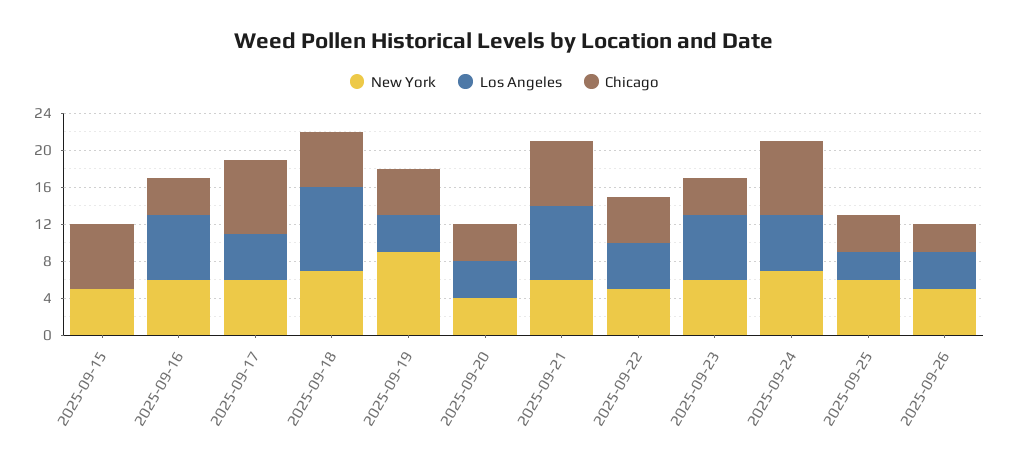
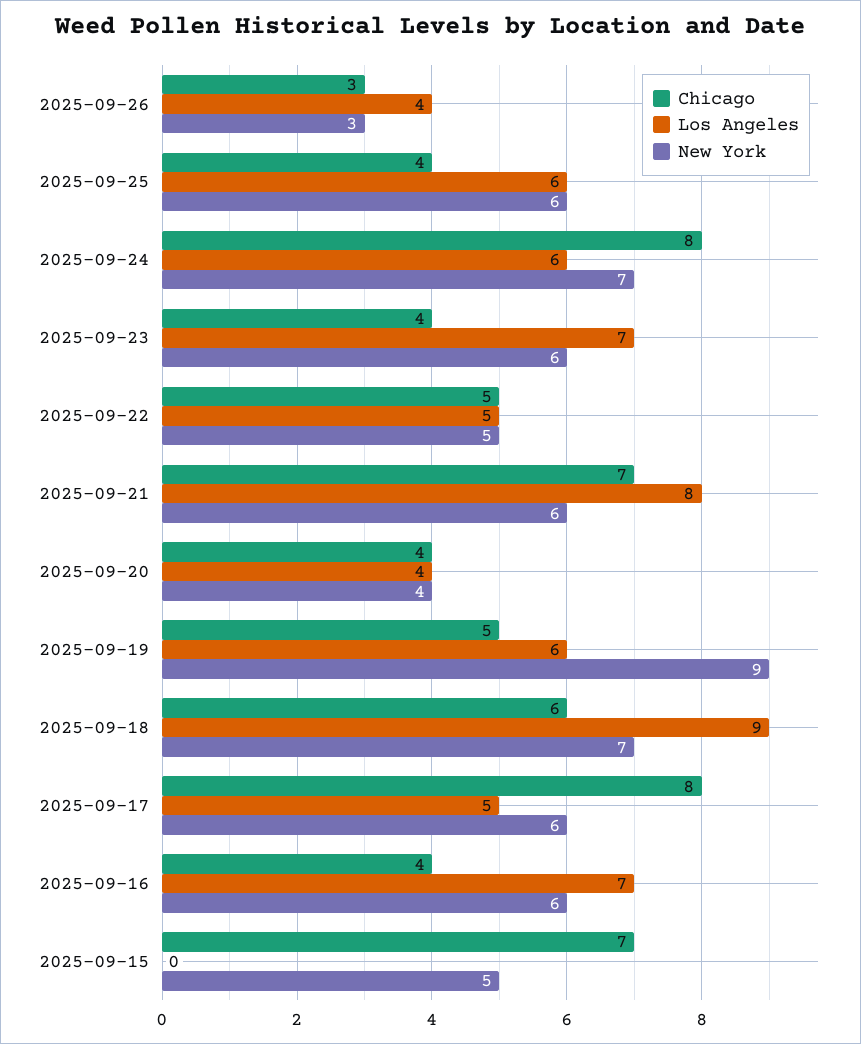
  {
    "New York": {
      "2025-09-15": 5,
      "2025-09-16": 6,
      "2025-09-17": 6,
      "2025-09-18": 7,
      "2025-09-19": 9,
      "2025-09-20": 4,
      "2025-09-21": 6,
      "2025-09-22": 5,
      "2025-09-23": 6,
      "2025-09-24": 7,
      "2025-09-25": 6,
-     "2025-09-26": 5
+     "2025-09-26": 3
    },
    "Los Angeles": {
      "2025-09-15": 0,
      "2025-09-16": 7,
      "2025-09-17": 5,
      "2025-09-18": 9,
-     "2025-09-19": 4,
+     "2025-09-19": 6,
      "2025-09-20": 4,
      "2025-09-21": 8,
      "2025-09-22": 5,
      "2025-09-23": 7,
      "2025-09-24": 6,
-     "2025-09-25": 3,
+     "2025-09-25": 6,
      "2025-09-26": 4
    },
    "Chicago": {
      "2025-09-15": 7,
      "2025-09-16": 4,
      "2025-09-17": 8,
      "2025-09-18": 6,
      "2025-09-19": 5,
      "2025-09-20": 4,
      "2025-09-21": 7,
      "2025-09-22": 5,
      "2025-09-23": 4,
      "2025-09-24": 8,
      "2025-09-25": 4,
      "2025-09-26": 3
    }
  }

